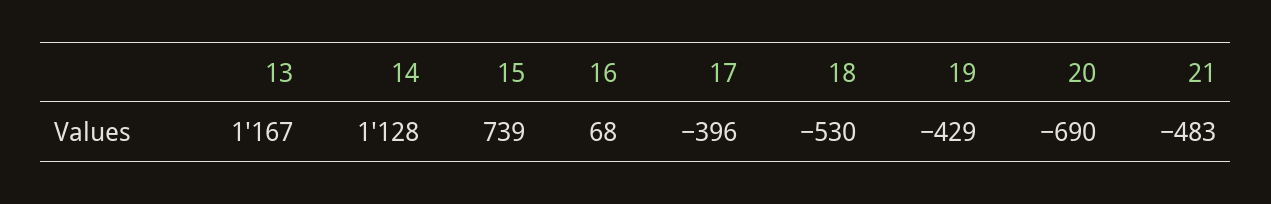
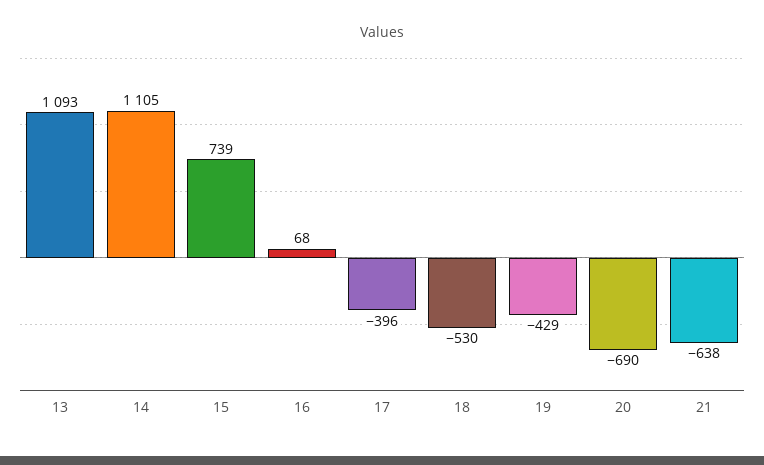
  {
-   "13": 1167,
+   "13": 1093,
-   "14": 1128,
+   "14": 1105,
    "15": 739,
    "16": 68,
    "17": -396,
    "18": -530,
    "19": -429,
    "20": -690,
-   "21": -483
+   "21": -638
  }

